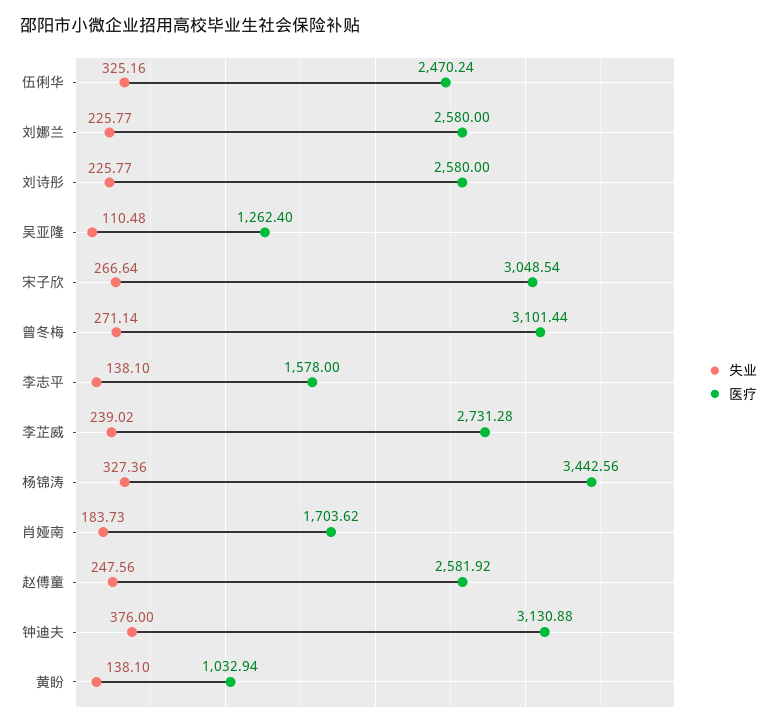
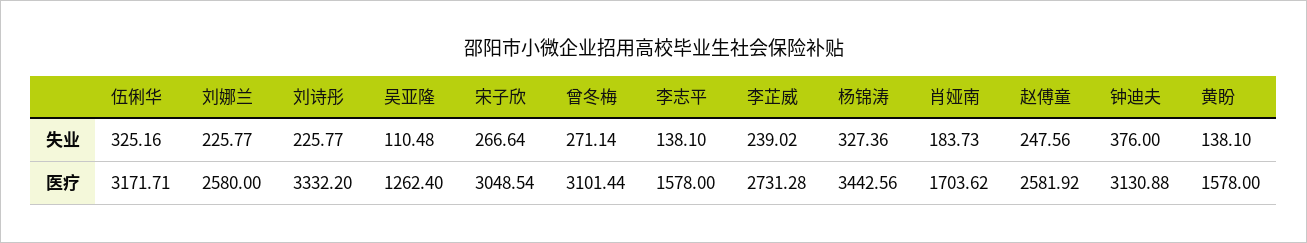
  {
    "失业": {
      "伍俐华": 325.16,
      "刘娜兰": 225.77,
      "刘诗彤": 225.77,
      "吴亚隆": 110.48,
      "宋子欣": 266.64,
      "曾冬梅": 271.14,
      "李志平": 138.1,
      "李芷威": 239.02,
      "杨锦涛": 327.36,
      "肖娅南": 183.73,
      "赵傅童": 247.56,
      "钟迪夫": 376,
      "黄盼": 138.1
    },
    "医疗": {
-     "伍俐华": 2470.24,
+     "伍俐华": 3171.71,
      "刘娜兰": 2580,
-     "刘诗彤": 2580,
+     "刘诗彤": 3332.2,
      "吴亚隆": 1262.4,
      "宋子欣": 3048.54,
      "曾冬梅": 3101.44,
      "李志平": 1578,
      "李芷威": 2731.28,
      "杨锦涛": 3442.56,
      "肖娅南": 1703.62,
      "赵傅童": 2581.92,
      "钟迪夫": 3130.88,
-     "黄盼": 1032.94
+     "黄盼": 1578
    }
  }

